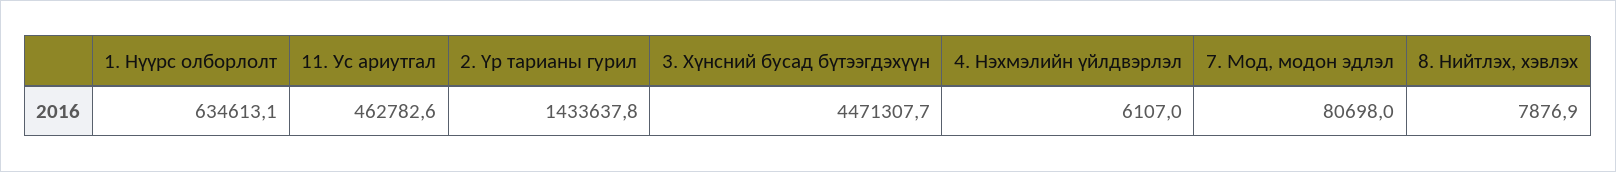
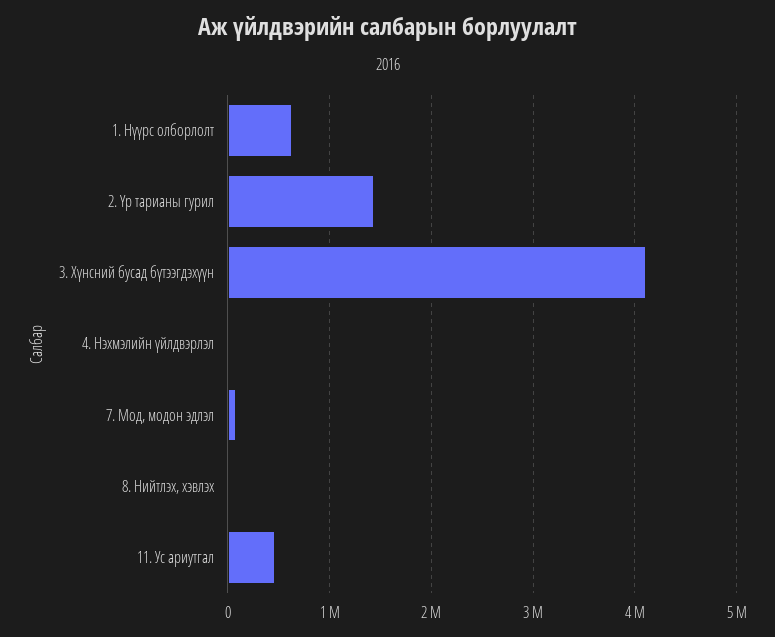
  {
    "1. Нүүрс олборлолт": 634613.1,
    "11. Ус ариутгал": 462782.6,
    "2. Үр тарианы гурил": 1433637.8,
-   "3. Хүнсний бусад бүтээгдэхүүн": 4471307.7,
+   "3. Хүнсний бусад бүтээгдэхүүн": 4100000,
    "4. Нэхмэлийн үйлдвэрлэл": 6107,
    "7. Мод, модон эдлэл": 80698,
    "8. Нийтлэх, хэвлэх": 7876.9
  }

